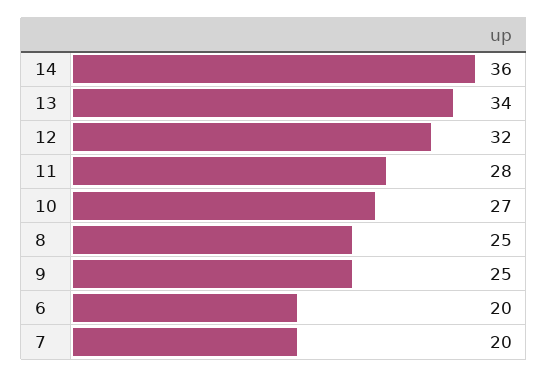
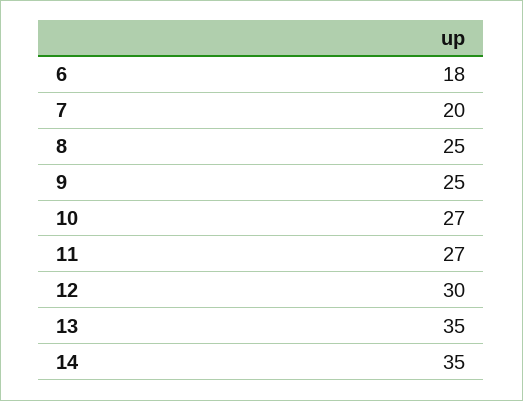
  {
-   "14": 36,
+   "14": 35,
-   "13": 34,
+   "13": 35,
-   "12": 32,
+   "12": 30,
-   "11": 28,
+   "11": 27,
    "10": 27,
    "8": 25,
    "9": 25,
-   "6": 20,
+   "6": 18,
    "7": 20
  }

